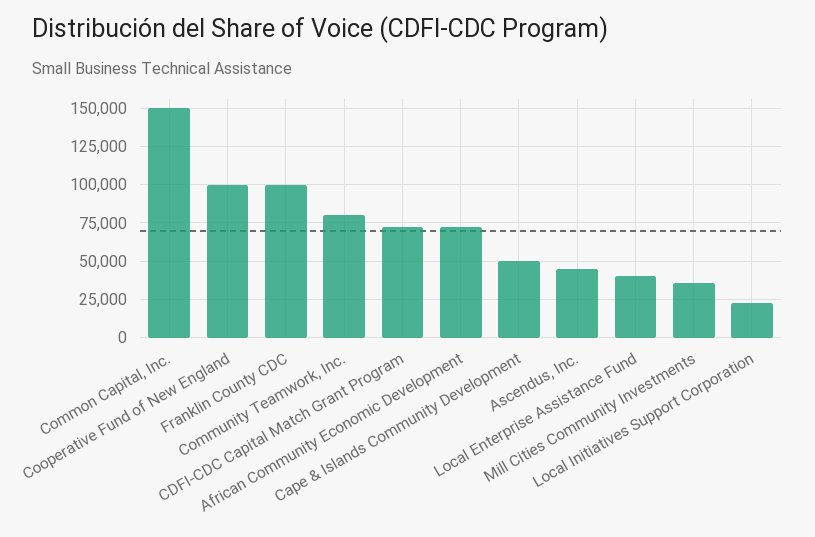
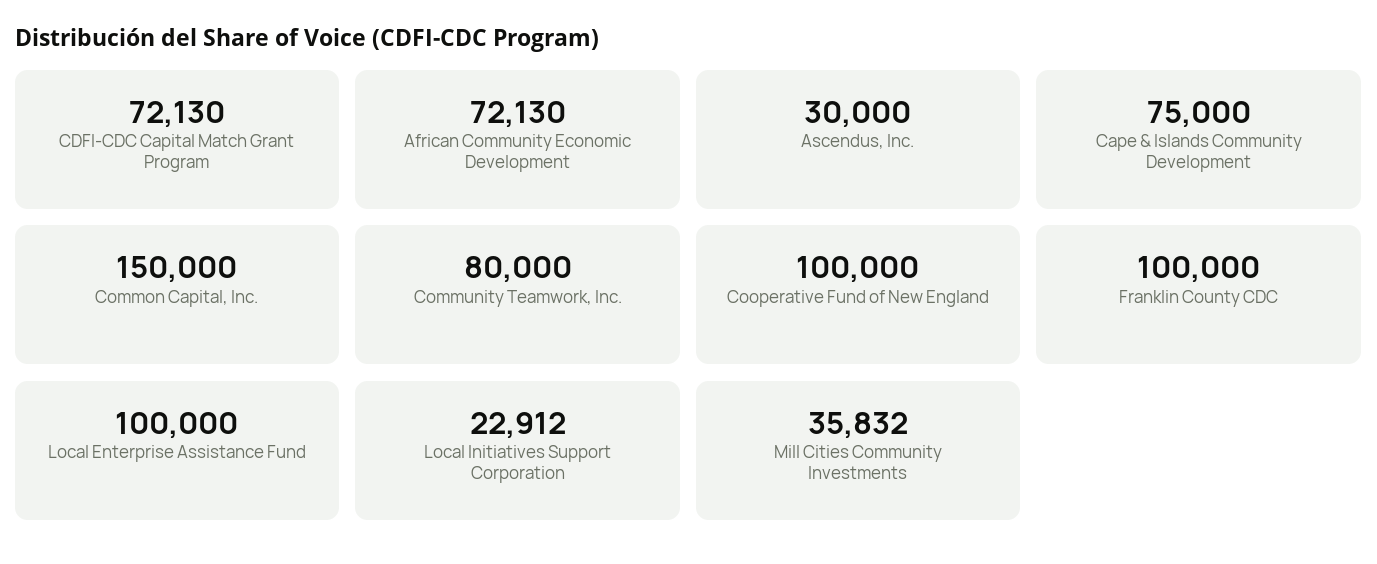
  {
    "Common Capital, Inc.": 150000,
    "Cooperative Fund of New England": 100000,
    "Franklin County CDC": 100000,
    "Community Teamwork, Inc.": 80000,
    "CDFI-CDC Capital Match Grant Program": 72130,
    "African Community Economic Development": 72130,
-   "Cape & Islands Community Development": 50000,
+   "Cape & Islands Community Development": 75000,
-   "Ascendus, Inc.": 45000,
+   "Ascendus, Inc.": 30000,
-   "Local Enterprise Assistance Fund": 40000,
+   "Local Enterprise Assistance Fund": 100000,
    "Mill Cities Community Investments": 35832,
    "Local Initiatives Support Corporation": 22912
  }

